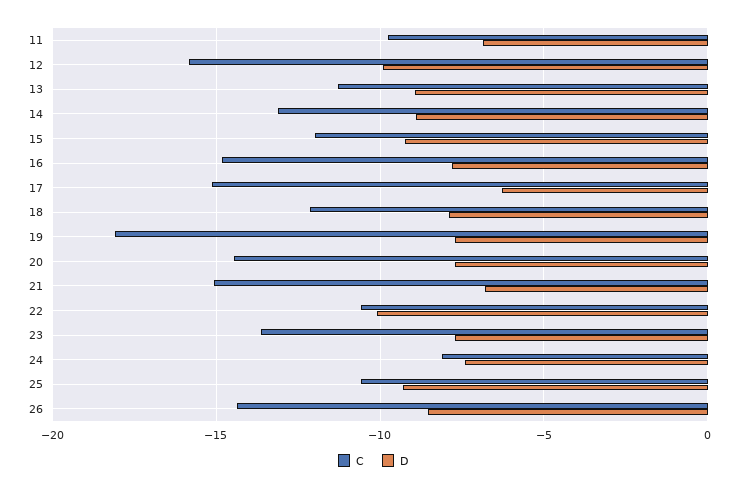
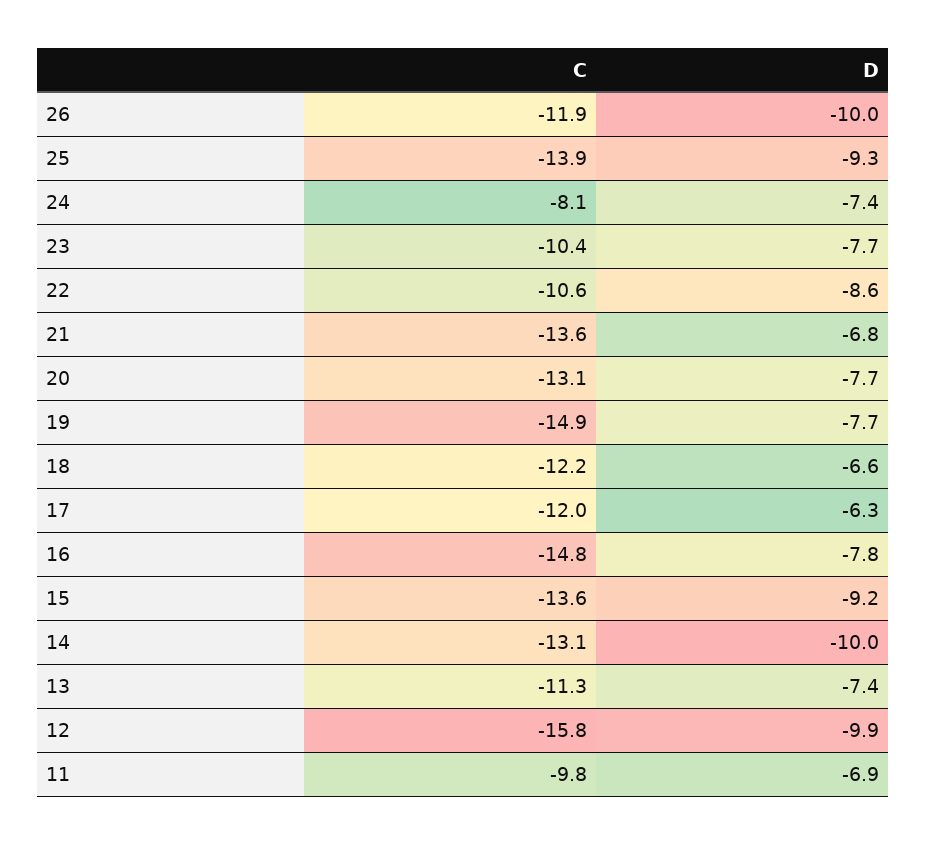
  {
    "C": {
      "11": -9.8,
      "12": -15.8,
      "13": -11.3,
      "14": -13.1,
-     "15": -12,
+     "15": -13.6,
      "16": -14.8,
-     "17": -15,
+     "17": -12,
      "18": -12.2,
-     "19": -18,
+     "19": -14.9,
-     "20": -14.5,
+     "20": -13.1,
-     "21": -15,
+     "21": -13.6,
      "22": -10.6,
-     "23": -13.5,
+     "23": -10.4,
      "24": -8.1,
-     "25": -10.5,
+     "25": -13.9,
-     "26": -14.5
+     "26": -11.9
    },
    "D": {
      "11": -6.9,
      "12": -9.9,
-     "13": -9,
+     "13": -7.4,
-     "14": -9,
+     "14": -10,
      "15": -9.2,
      "16": -7.8,
      "17": -6.3,
-     "18": -8,
+     "18": -6.6,
      "19": -7.7,
      "20": -7.7,
      "21": -6.8,
-     "22": -10,
+     "22": -8.6,
      "23": -7.7,
      "24": -7.4,
      "25": -9.3,
-     "26": -8.5
+     "26": -10
    }
  }

